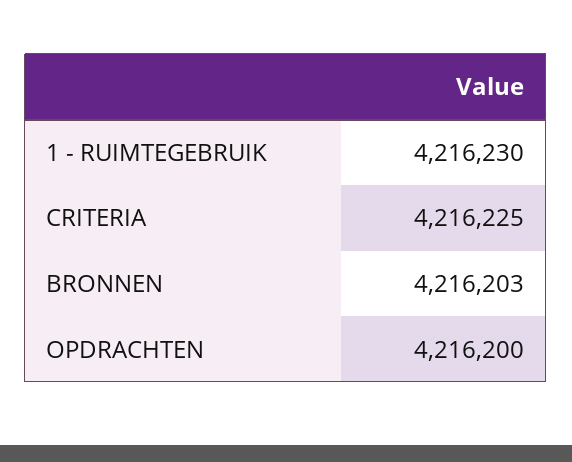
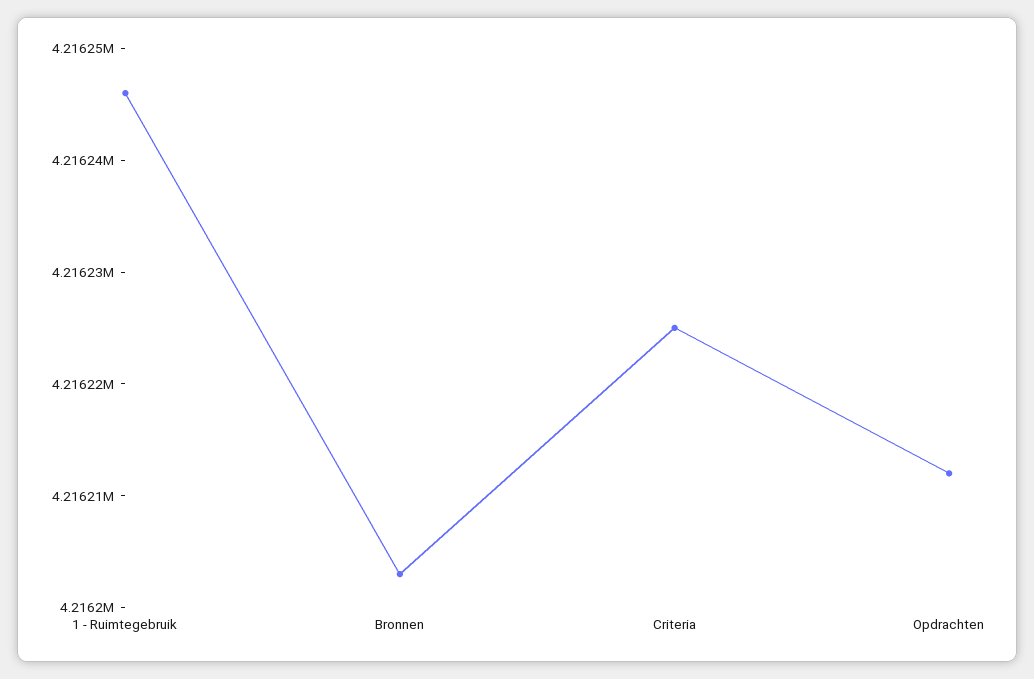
  {
-   "1 - RUIMTEGEBRUIK": 4216230,
+   "1 - RUIMTEGEBRUIK": 4216246,
    "CRITERIA": 4216225,
    "BRONNEN": 4216203,
-   "OPDRACHTEN": 4216200
+   "OPDRACHTEN": 4216212
  }

